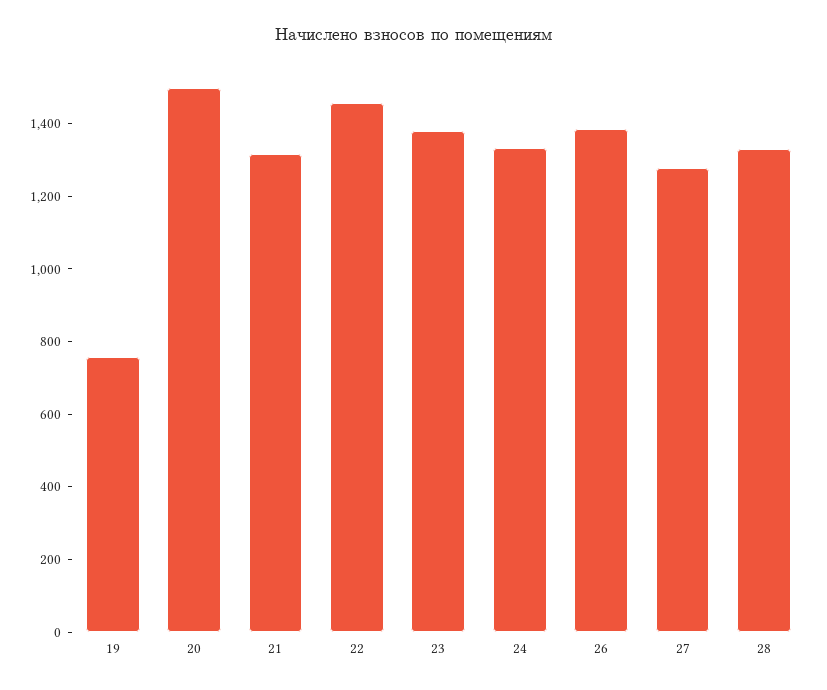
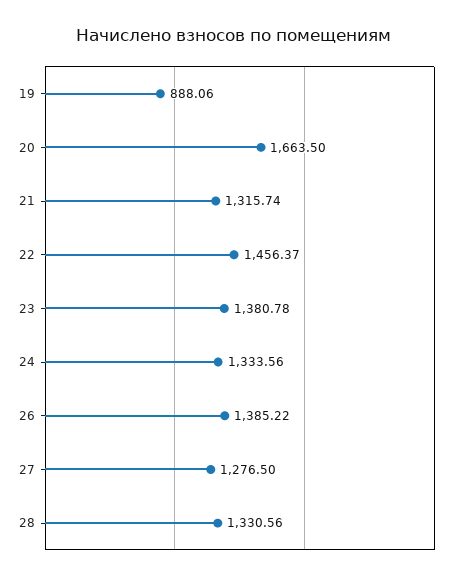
  {
-   "19": 750,
+   "19": 888.06,
-   "20": 1500,
+   "20": 1663.5,
    "21": 1315.74,
    "22": 1456.37,
    "23": 1380.78,
    "24": 1333.56,
    "26": 1385.22,
    "27": 1276.5,
    "28": 1330.56
  }

